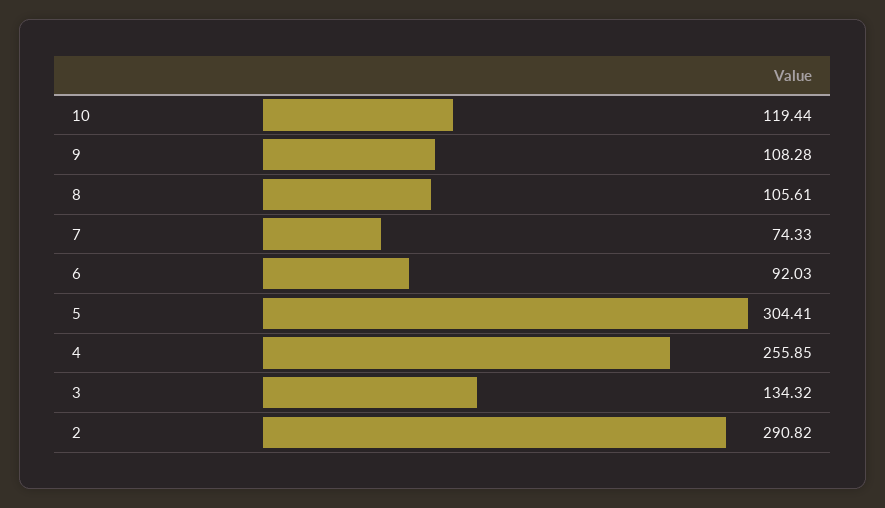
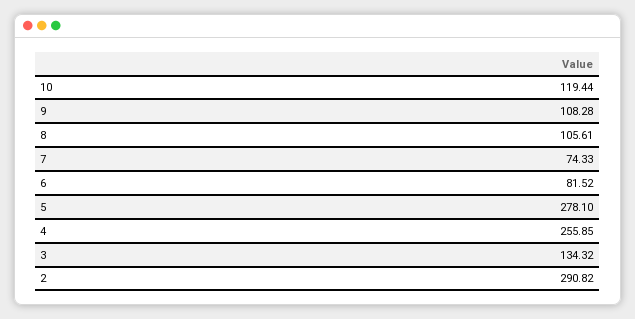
  {
    "10": 119.44,
    "9": 108.28,
    "8": 105.61,
    "7": 74.33,
-   "6": 92.03,
+   "6": 81.52,
-   "5": 304.41,
+   "5": 278.1,
    "4": 255.85,
    "3": 134.32,
    "2": 290.82
  }

